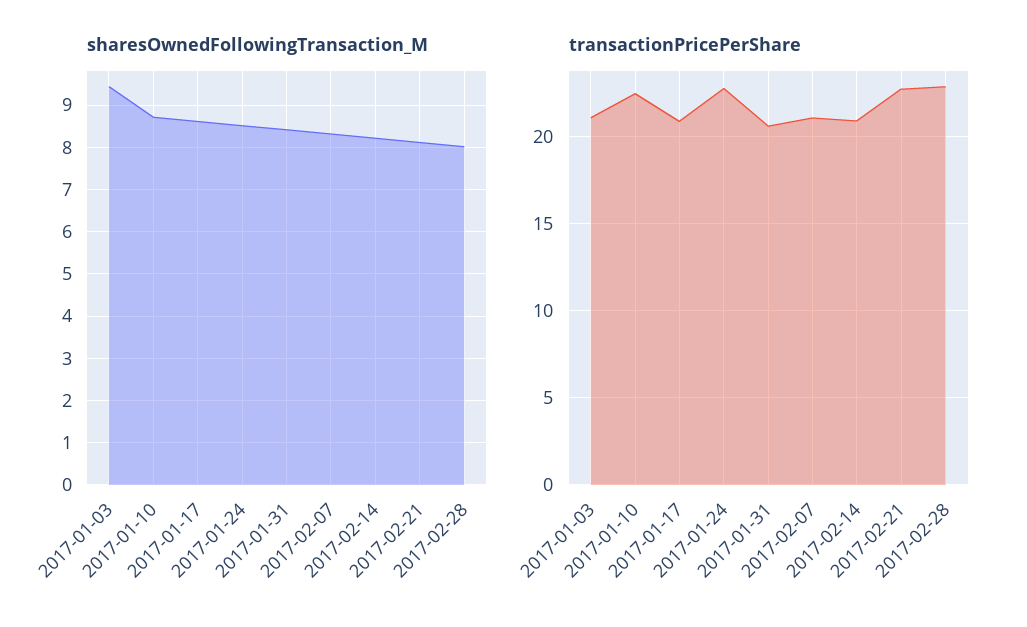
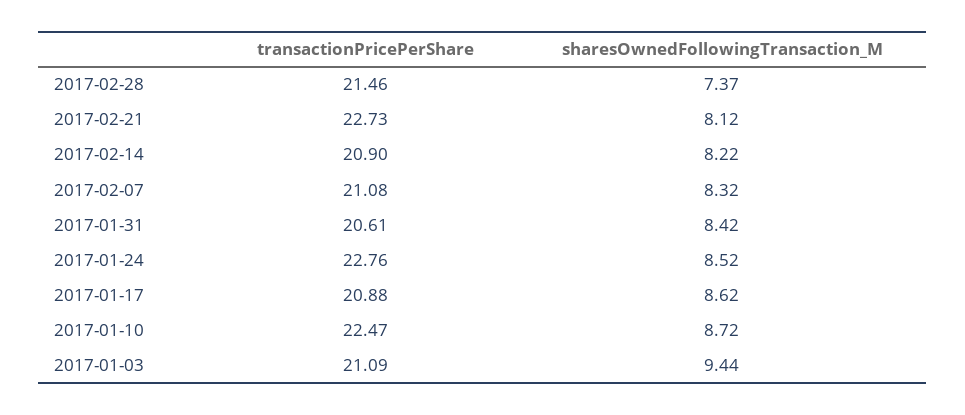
  {
    "sharesOwnedFollowingTransaction_M": {
      "2017-01-03": 9.44,
      "2017-01-10": 8.72,
      "2017-01-17": 8.62,
      "2017-01-24": 8.52,
      "2017-01-31": 8.42,
      "2017-02-07": 8.32,
      "2017-02-14": 8.22,
      "2017-02-21": 8.12,
-     "2017-02-28": 8
+     "2017-02-28": 7.37
    },
    "transactionPricePerShare": {
      "2017-01-03": 21.09,
      "2017-01-10": 22.47,
      "2017-01-17": 20.88,
      "2017-01-24": 22.76,
      "2017-01-31": 20.61,
      "2017-02-07": 21.08,
      "2017-02-14": 20.9,
      "2017-02-21": 22.73,
-     "2017-02-28": 23
+     "2017-02-28": 21.46
    }
  }

